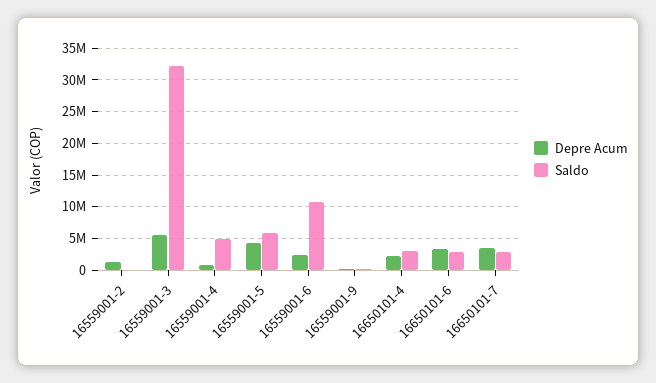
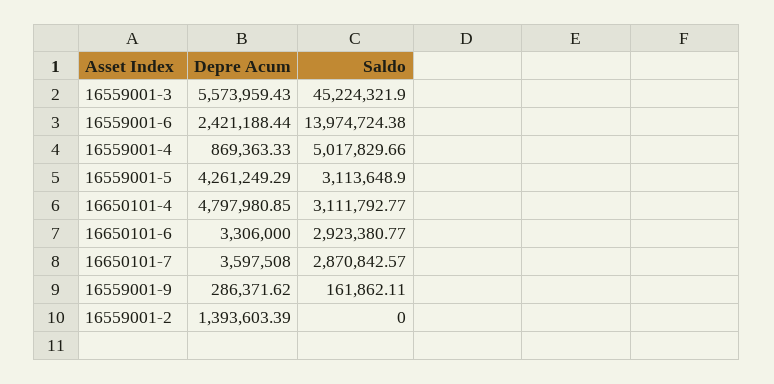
  {
    "Depre Acum": {
      "16559001-2": 1393603.39,
      "16559001-3": 5573959.43,
      "16559001-4": 869363.33,
      "16559001-5": 4261249.29,
      "16559001-6": 2421188.44,
      "16559001-9": 286371.62,
-     "16650101-4": 2000000,
+     "16650101-4": 4797980.85,
      "16650101-6": 3306000,
      "16650101-7": 3597508
    },
    "Saldo": {
      "16559001-2": 0,
-     "16559001-3": 32000000,
+     "16559001-3": 45224321.9,
      "16559001-4": 5017829.66,
-     "16559001-5": 6000000,
+     "16559001-5": 3113648.9,
-     "16559001-6": 11000000,
+     "16559001-6": 13974724.38,
      "16559001-9": 161862.11,
      "16650101-4": 3111792.77,
      "16650101-6": 2923380.77,
      "16650101-7": 2870842.57
    }
  }

